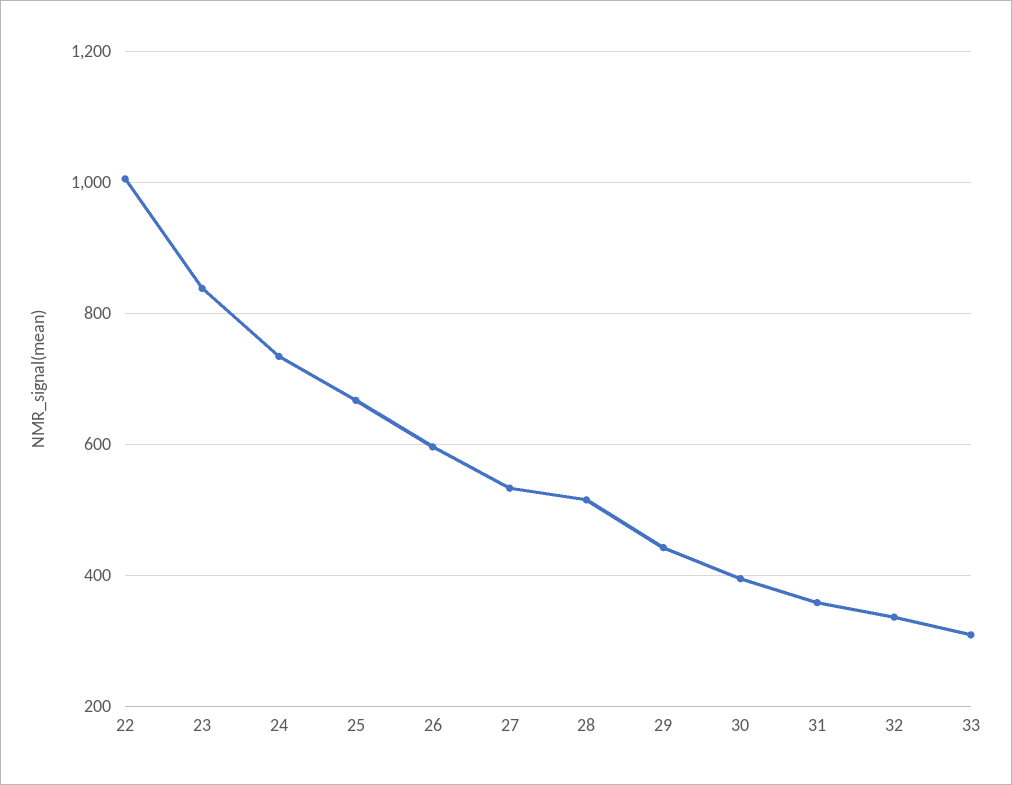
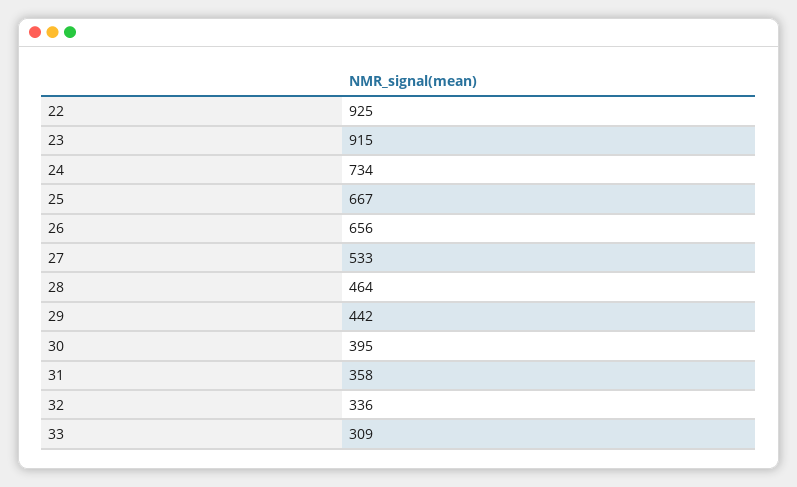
  {
-   "22": 1000,
+   "22": 925,
-   "23": 840,
+   "23": 915,
    "24": 734,
    "25": 667,
-   "26": 600,
+   "26": 656,
    "27": 533,
-   "28": 520,
+   "28": 464,
    "29": 442,
    "30": 395,
    "31": 358,
    "32": 336,
    "33": 309
  }

